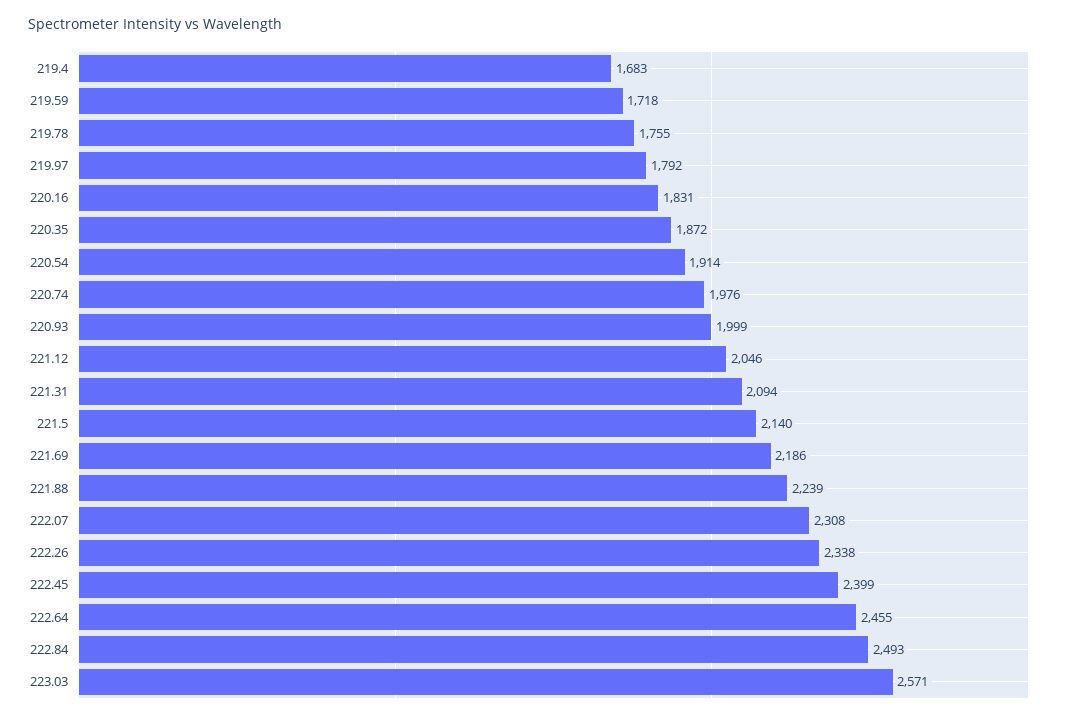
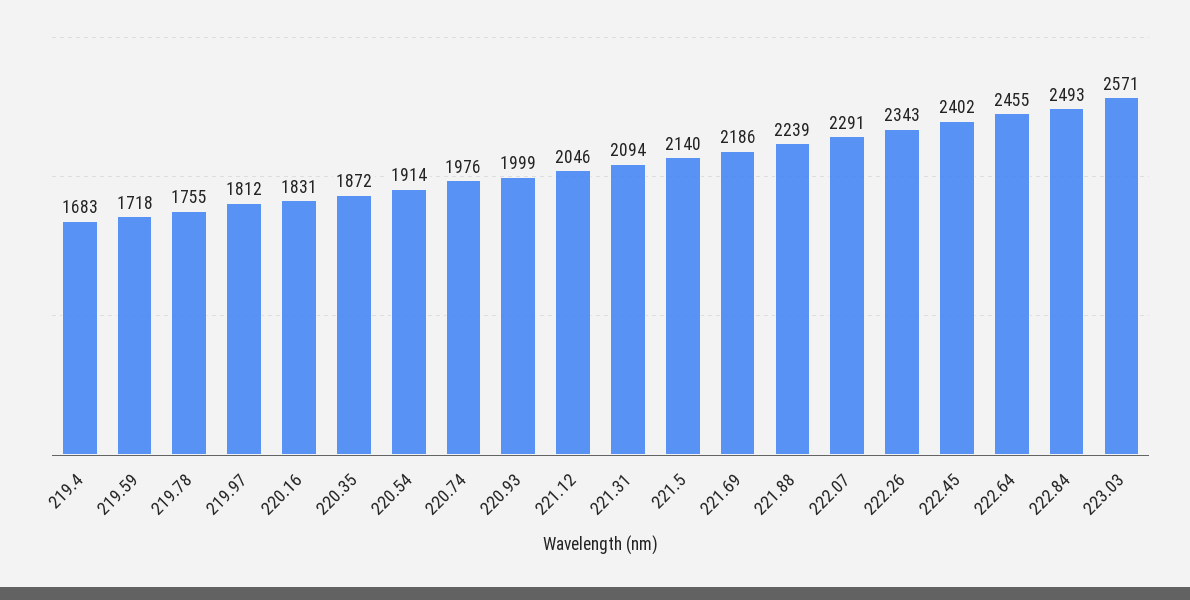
  {
    "219.4": 1683,
    "219.59": 1718,
    "219.78": 1755,
-   "219.97": 1792,
+   "219.97": 1812,
    "220.16": 1831,
    "220.35": 1872,
    "220.54": 1914,
    "220.74": 1976,
    "220.93": 1999,
    "221.12": 2046,
    "221.31": 2094,
    "221.5": 2140,
    "221.69": 2186,
    "221.88": 2239,
-   "222.07": 2308,
+   "222.07": 2291,
-   "222.26": 2338,
+   "222.26": 2343,
-   "222.45": 2399,
+   "222.45": 2402,
    "222.64": 2455,
    "222.84": 2493,
    "223.03": 2571
  }

